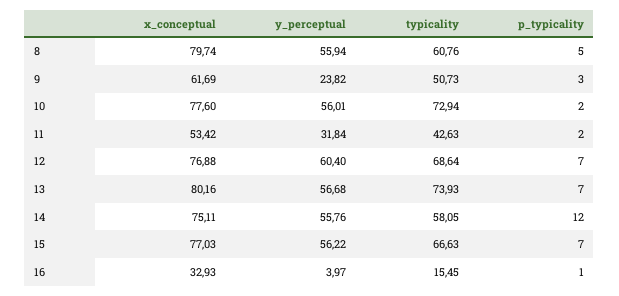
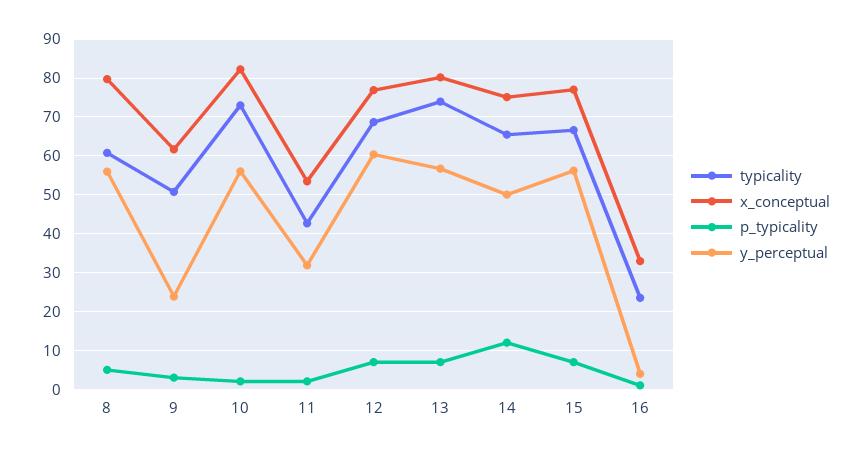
  {
    "x_conceptual": {
      "8": 79.74,
      "9": 61.69,
-     "10": 77.6,
+     "10": 82,
      "11": 53.42,
      "12": 76.88,
      "13": 80.16,
      "14": 75.11,
      "15": 77.03,
      "16": 32.93
    },
    "y_perceptual": {
      "8": 55.94,
      "9": 23.82,
      "10": 56.01,
      "11": 31.84,
      "12": 60.4,
      "13": 56.68,
-     "14": 55.76,
+     "14": 50,
      "15": 56.22,
      "16": 3.97
    },
    "typicality": {
      "8": 60.76,
      "9": 50.73,
      "10": 72.94,
      "11": 42.63,
      "12": 68.64,
      "13": 73.93,
-     "14": 58.05,
+     "14": 66,
      "15": 66.63,
-     "16": 15.45
+     "16": 24
    },
    "p_typicality": {
      "8": 5,
      "9": 3,
      "10": 2,
      "11": 2,
      "12": 7,
      "13": 7,
      "14": 12,
      "15": 7,
      "16": 1
    }
  }

